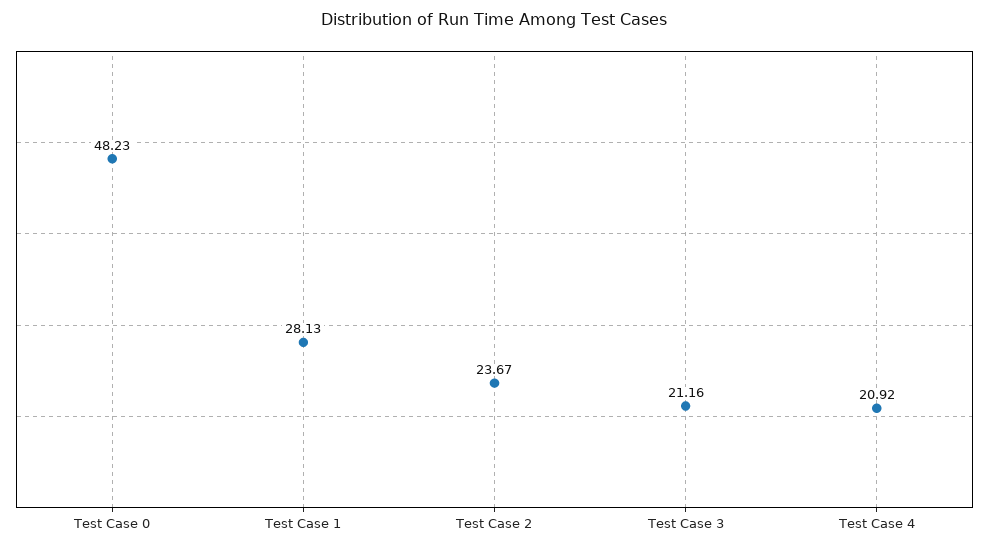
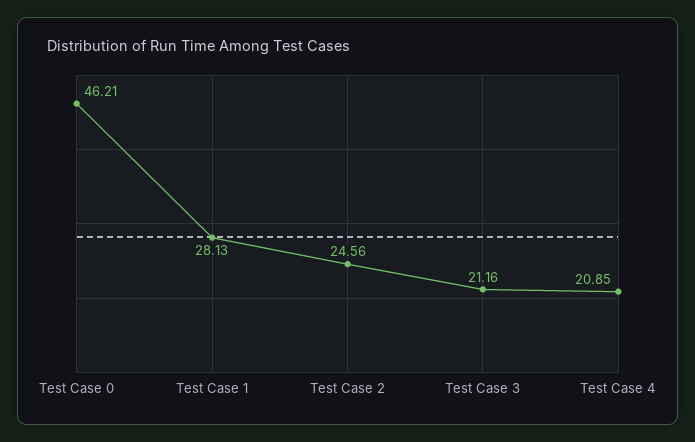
  {
-   "Test Case 0": 48.23,
+   "Test Case 0": 46.21,
    "Test Case 1": 28.13,
-   "Test Case 2": 23.67,
+   "Test Case 2": 24.56,
    "Test Case 3": 21.16,
-   "Test Case 4": 20.92
+   "Test Case 4": 20.85
  }

